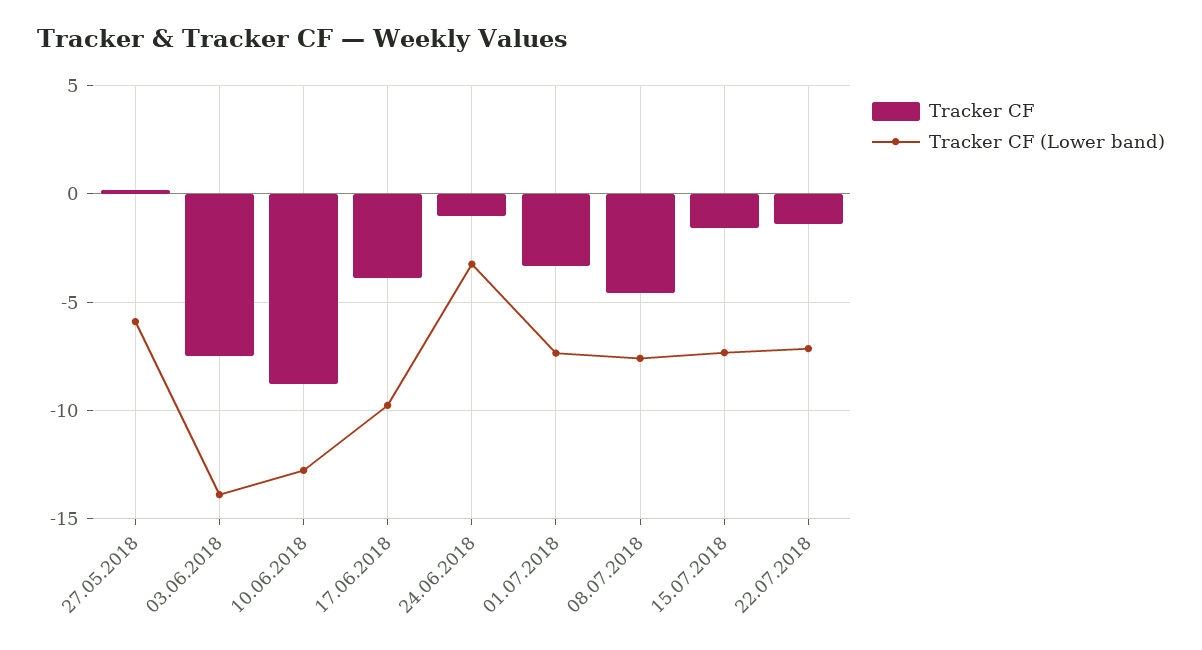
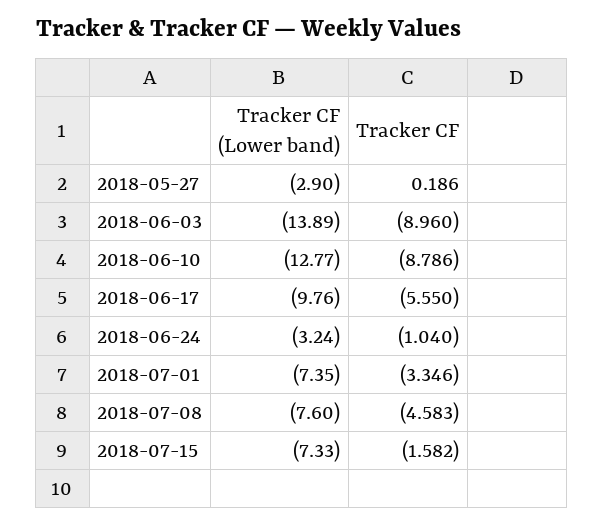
  {
    "Tracker CF": {
      "27.05.2018": 0.186,
-     "03.06.2018": -7.5,
+     "03.06.2018": -8.96,
      "10.06.2018": -8.786,
-     "17.06.2018": -4,
+     "17.06.2018": -5.55,
      "24.06.2018": -1.04,
      "01.07.2018": -3.346,
      "08.07.2018": -4.583,
-     "15.07.2018": -1.582,
+     "15.07.2018": -1.582
-     "22.07.2018": -1.5
    },
    "Tracker CF (Lower band)": {
-     "27.05.2018": -6,
+     "27.05.2018": -2.9,
      "03.06.2018": -13.89,
      "10.06.2018": -12.77,
      "17.06.2018": -9.76,
      "24.06.2018": -3.24,
      "01.07.2018": -7.35,
      "08.07.2018": -7.6,
-     "15.07.2018": -7.33,
+     "15.07.2018": -7.33
-     "22.07.2018": -7
    }
  }

